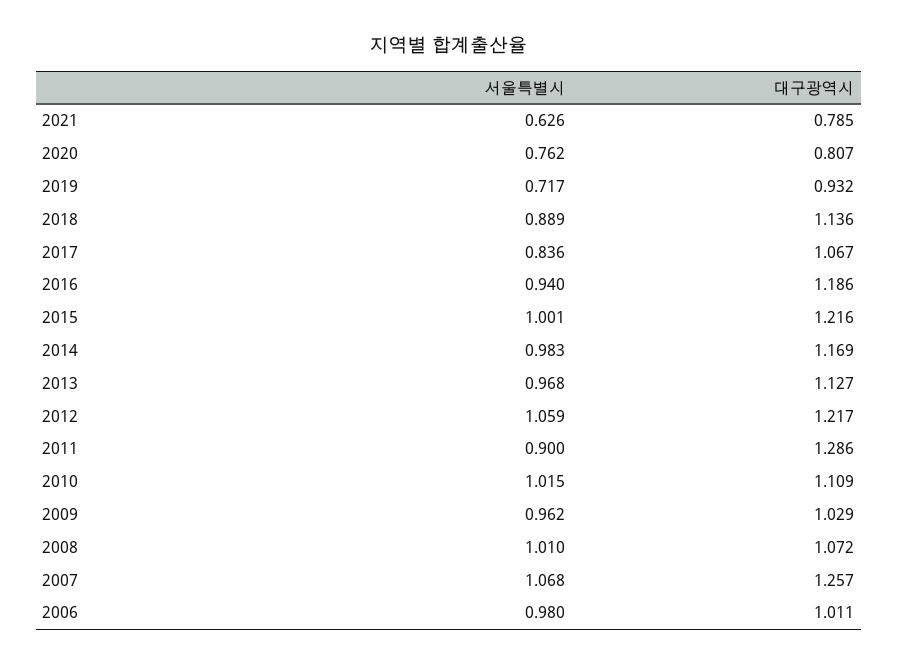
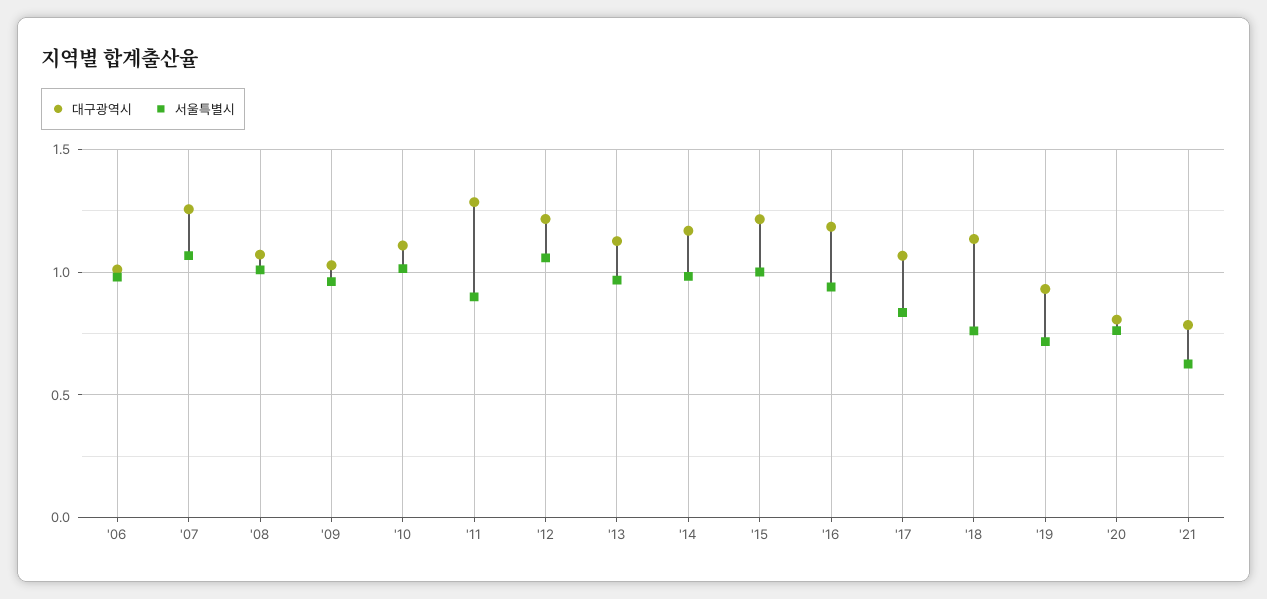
  {
    "서울특별시": {
      "2021": 0.626,
      "2020": 0.762,
      "2019": 0.717,
-     "2018": 0.889,
+     "2018": 0.75,
      "2017": 0.836,
      "2016": 0.94,
      "2015": 1.001,
      "2014": 0.983,
      "2013": 0.968,
      "2012": 1.059,
      "2011": 0.9,
      "2010": 1.015,
      "2009": 0.962,
      "2008": 1.01,
      "2007": 1.068,
      "2006": 0.98
    },
    "대구광역시": {
      "2021": 0.785,
      "2020": 0.807,
      "2019": 0.932,
      "2018": 1.136,
      "2017": 1.067,
      "2016": 1.186,
      "2015": 1.216,
      "2014": 1.169,
      "2013": 1.127,
      "2012": 1.217,
      "2011": 1.286,
      "2010": 1.109,
      "2009": 1.029,
      "2008": 1.072,
      "2007": 1.257,
      "2006": 1.011
    }
  }

